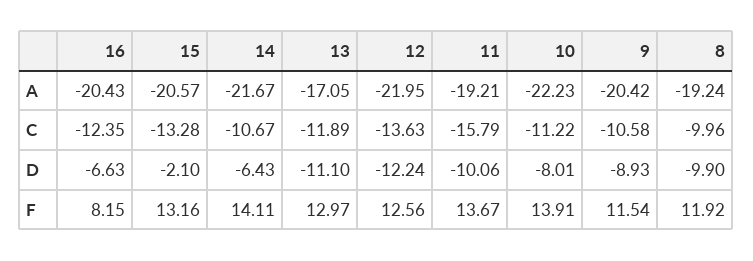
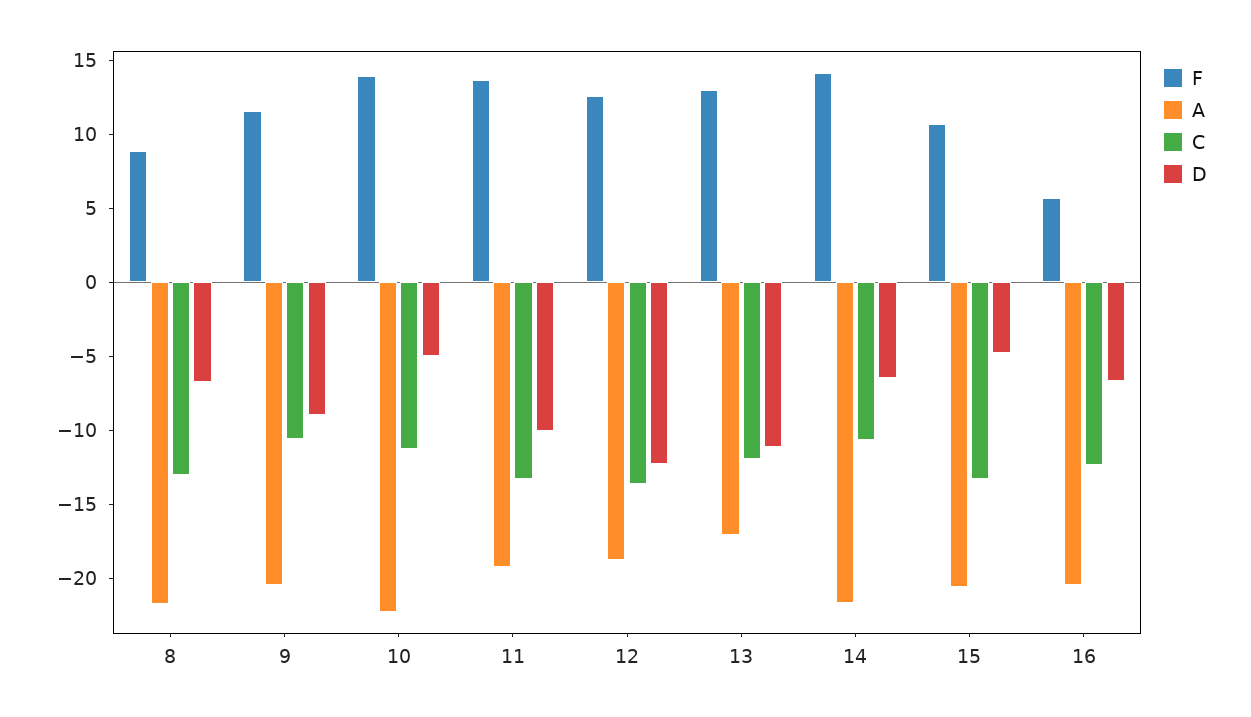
  {
    "A": {
      "16": -20.43,
      "15": -20.57,
      "14": -21.67,
      "13": -17.05,
-     "12": -21.95,
+     "12": -19,
      "11": -19.21,
      "10": -22.23,
      "9": -20.42,
-     "8": -19.24
+     "8": -22
    },
    "C": {
      "16": -12.35,
      "15": -13.28,
      "14": -10.67,
      "13": -11.89,
      "12": -13.63,
-     "11": -15.79,
+     "11": -13,
      "10": -11.22,
      "9": -10.58,
-     "8": -9.96
+     "8": -13
    },
    "D": {
      "16": -6.63,
-     "15": -2.1,
+     "15": -5,
      "14": -6.43,
      "13": -11.1,
      "12": -12.24,
      "11": -10.06,
-     "10": -8.01,
+     "10": -5,
      "9": -8.93,
-     "8": -9.9
+     "8": -7
    },
    "F": {
-     "16": 8.15,
+     "16": 6,
-     "15": 13.16,
+     "15": 11,
      "14": 14.11,
      "13": 12.97,
      "12": 12.56,
      "11": 13.67,
      "10": 13.91,
      "9": 11.54,
-     "8": 11.92
+     "8": 9
    }
  }

